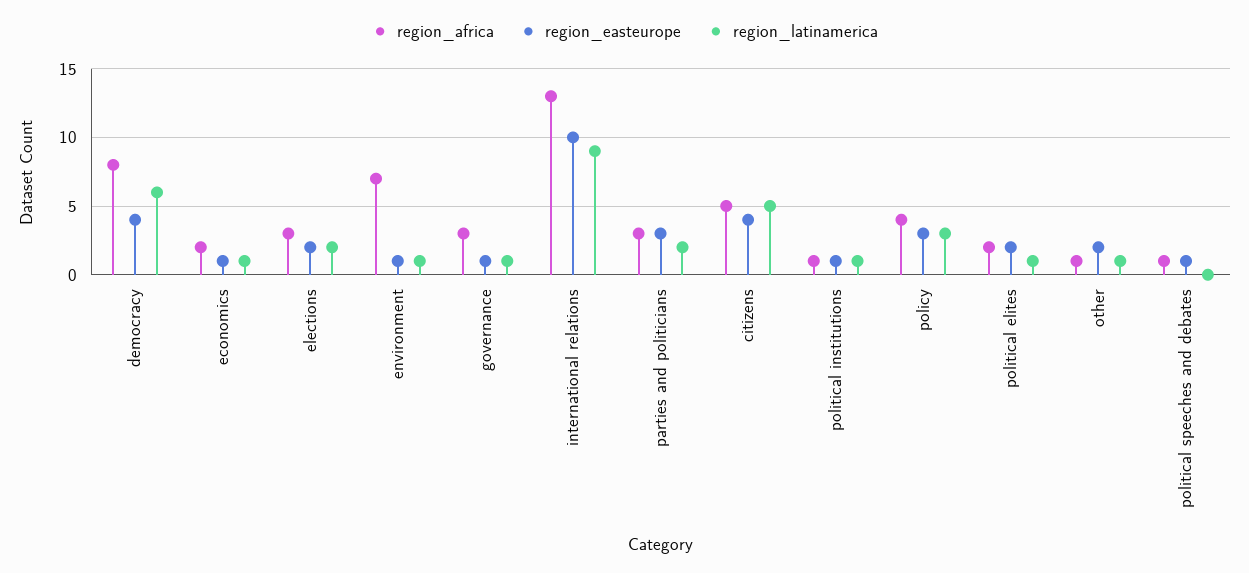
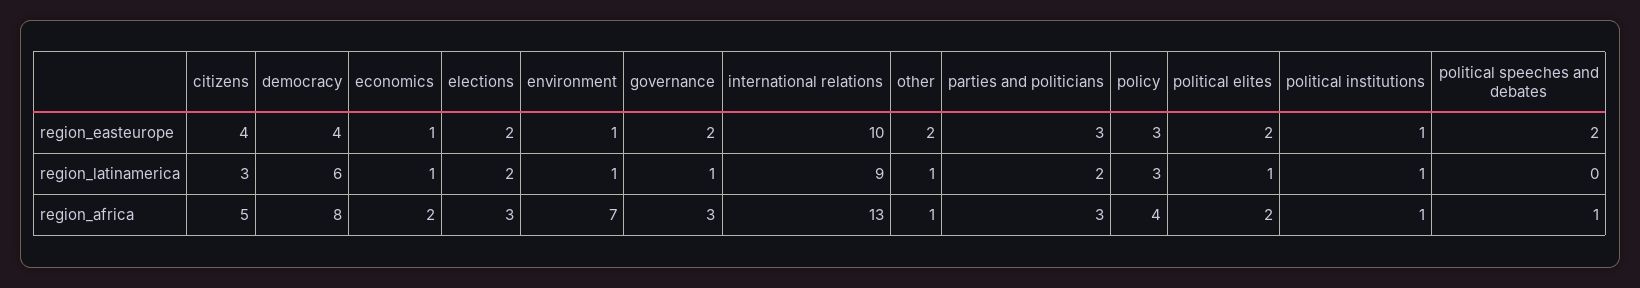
  {
    "region_africa": {
      "democracy": 8,
      "economics": 2,
      "elections": 3,
      "environment": 7,
      "governance": 3,
      "international relations": 13,
      "parties and politicians": 3,
      "citizens": 5,
      "political institutions": 1,
      "policy": 4,
      "political elites": 2,
      "other": 1,
      "political speeches and debates": 1
    },
    "region_easteurope": {
      "democracy": 4,
      "economics": 1,
      "elections": 2,
      "environment": 1,
-     "governance": 1,
+     "governance": 2,
      "international relations": 10,
      "parties and politicians": 3,
      "citizens": 4,
      "political institutions": 1,
      "policy": 3,
      "political elites": 2,
      "other": 2,
-     "political speeches and debates": 1
+     "political speeches and debates": 2
    },
    "region_latinamerica": {
      "democracy": 6,
      "economics": 1,
      "elections": 2,
      "environment": 1,
      "governance": 1,
      "international relations": 9,
      "parties and politicians": 2,
-     "citizens": 5,
+     "citizens": 3,
      "political institutions": 1,
      "policy": 3,
      "political elites": 1,
      "other": 1,
      "political speeches and debates": 0
    }
  }

